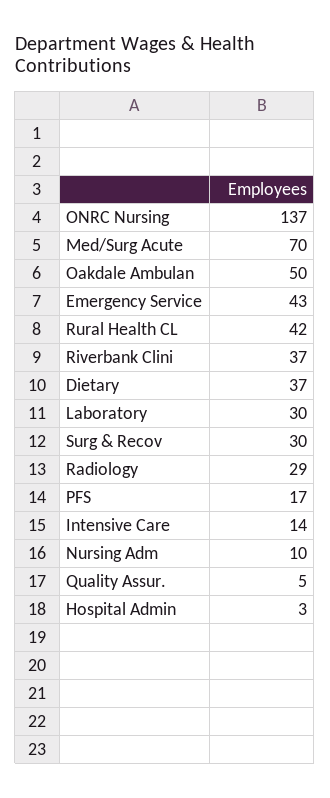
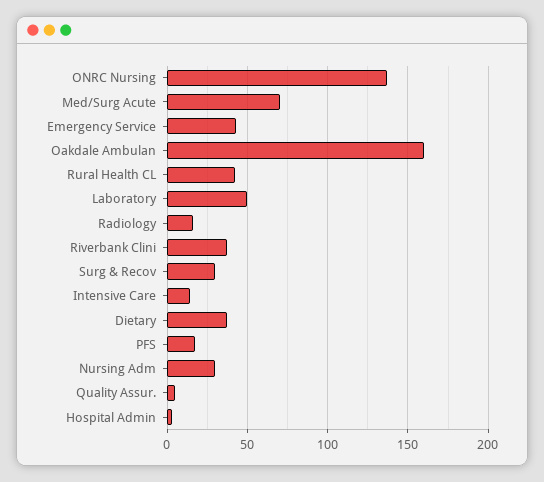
  {
    "ONRC Nursing": 137,
    "Med/Surg Acute": 70,
-   "Oakdale Ambulan": 50,
+   "Oakdale Ambulan": 160,
    "Emergency Service": 43,
    "Rural Health CL": 42,
    "Riverbank Clini": 37,
    "Dietary": 37,
-   "Laboratory": 30,
+   "Laboratory": 50,
    "Surg & Recov": 30,
-   "Radiology": 29,
+   "Radiology": 15,
    "PFS": 17,
    "Intensive Care": 14,
-   "Nursing Adm": 10,
+   "Nursing Adm": 30,
    "Quality Assur.": 5,
    "Hospital Admin": 3
  }

